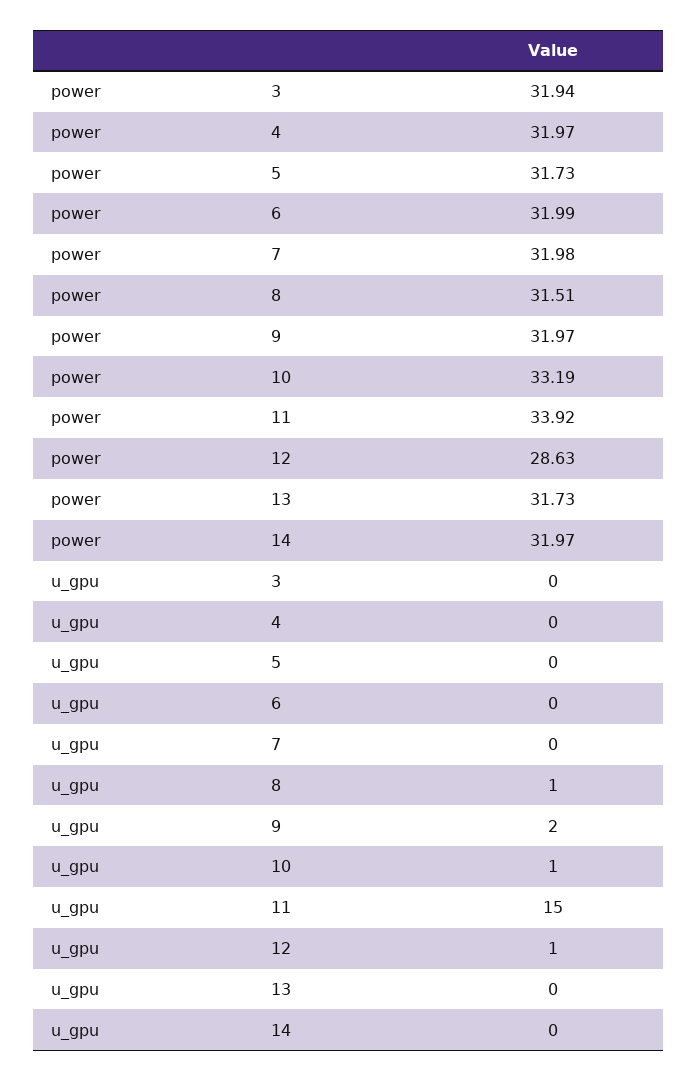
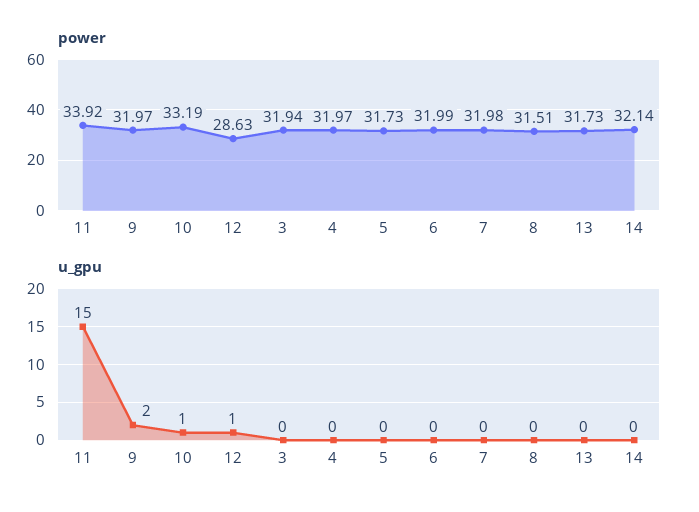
  {
    "power": {
      "3": 31.94,
      "4": 31.97,
      "5": 31.73,
      "6": 31.99,
      "7": 31.98,
      "8": 31.51,
      "9": 31.97,
      "10": 33.19,
      "11": 33.92,
      "12": 28.63,
      "13": 31.73,
-     "14": 31.97
+     "14": 32.14
    },
    "u_gpu": {
      "3": 0,
      "4": 0,
      "5": 0,
      "6": 0,
      "7": 0,
-     "8": 1,
+     "8": 0,
      "9": 2,
      "10": 1,
      "11": 15,
      "12": 1,
      "13": 0,
      "14": 0
    }
  }

